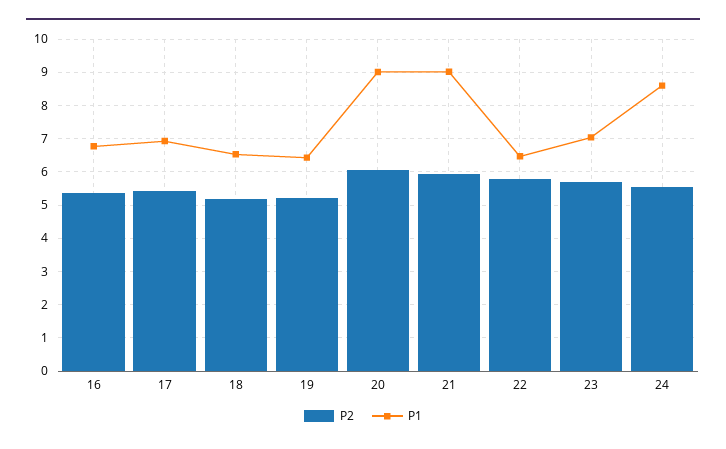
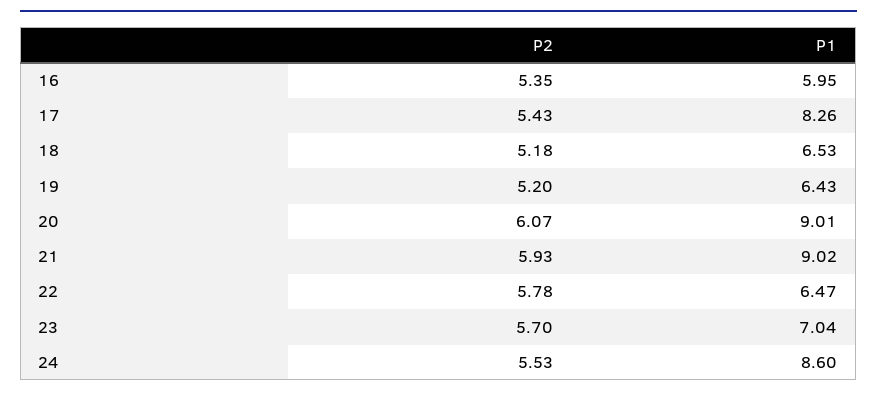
  {
    "P2": {
      "16": 5.35,
      "17": 5.43,
      "18": 5.18,
      "19": 5.2,
      "20": 6.07,
      "21": 5.93,
      "22": 5.78,
      "23": 5.7,
      "24": 5.53
    },
    "P1": {
-     "16": 6.8,
+     "16": 5.95,
-     "17": 7,
+     "17": 8.26,
      "18": 6.53,
      "19": 6.43,
      "20": 9.01,
      "21": 9.02,
      "22": 6.47,
      "23": 7.04,
      "24": 8.6
    }
  }

